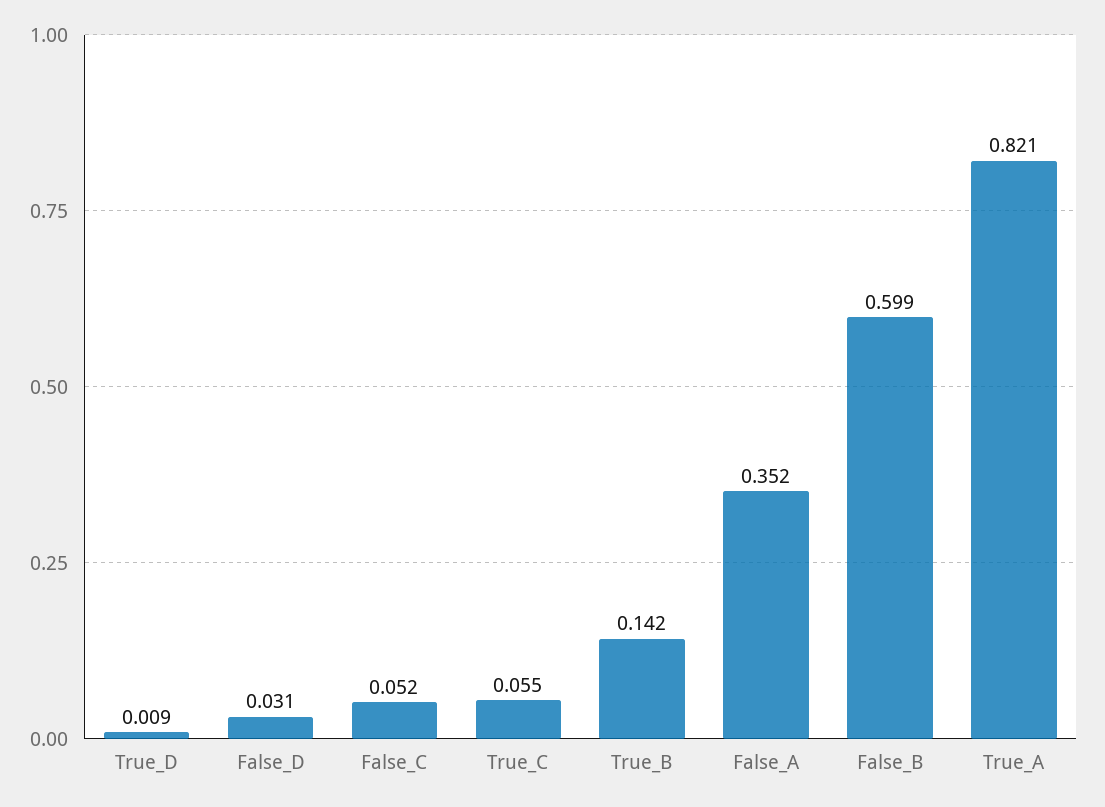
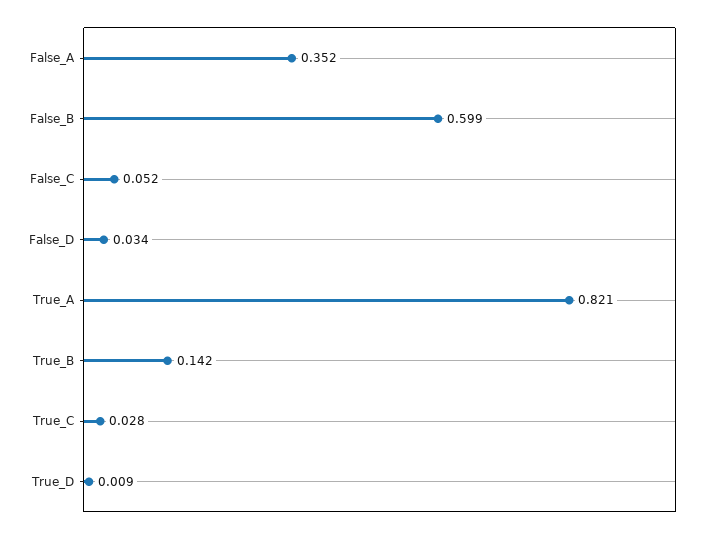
  {
    "True_D": 0.009,
-   "False_D": 0.031,
+   "False_D": 0.034,
    "False_C": 0.052,
-   "True_C": 0.055,
+   "True_C": 0.028,
    "True_B": 0.142,
    "False_A": 0.352,
    "False_B": 0.599,
    "True_A": 0.821
  }

